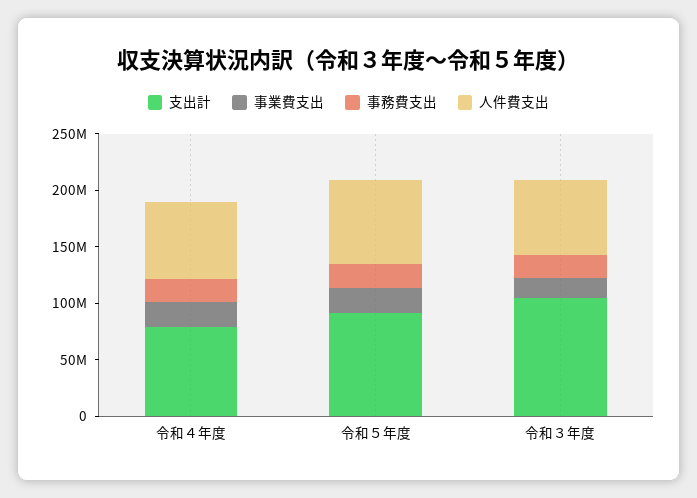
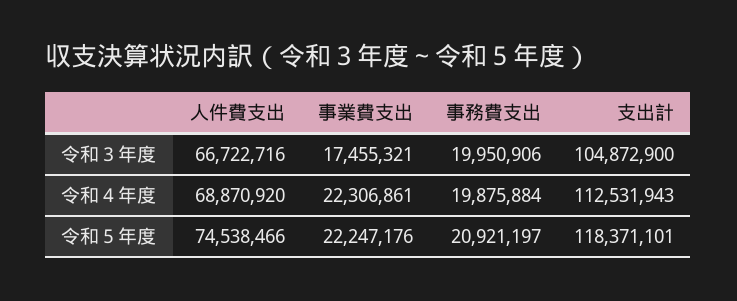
  {
    "支出計": {
-     "令和４年度": 80000000,
+     "令和４年度": 112531943,
-     "令和５年度": 90000000,
+     "令和５年度": 118371101,
      "令和３年度": 104872900
    },
    "事業費支出": {
      "令和４年度": 22306861,
      "令和５年度": 22247176,
      "令和３年度": 17455321
    },
    "事務費支出": {
      "令和４年度": 19875884,
      "令和５年度": 20921197,
      "令和３年度": 19950906
    },
    "人件費支出": {
      "令和４年度": 68870920,
      "令和５年度": 74538466,
      "令和３年度": 66722716
    }
  }

